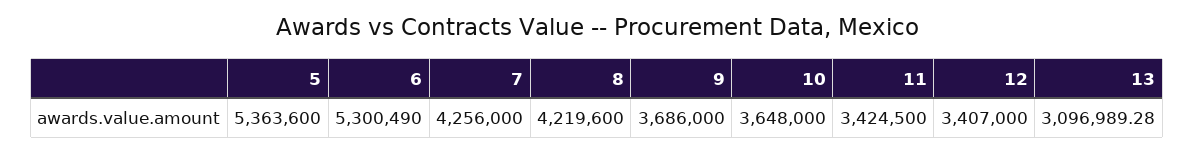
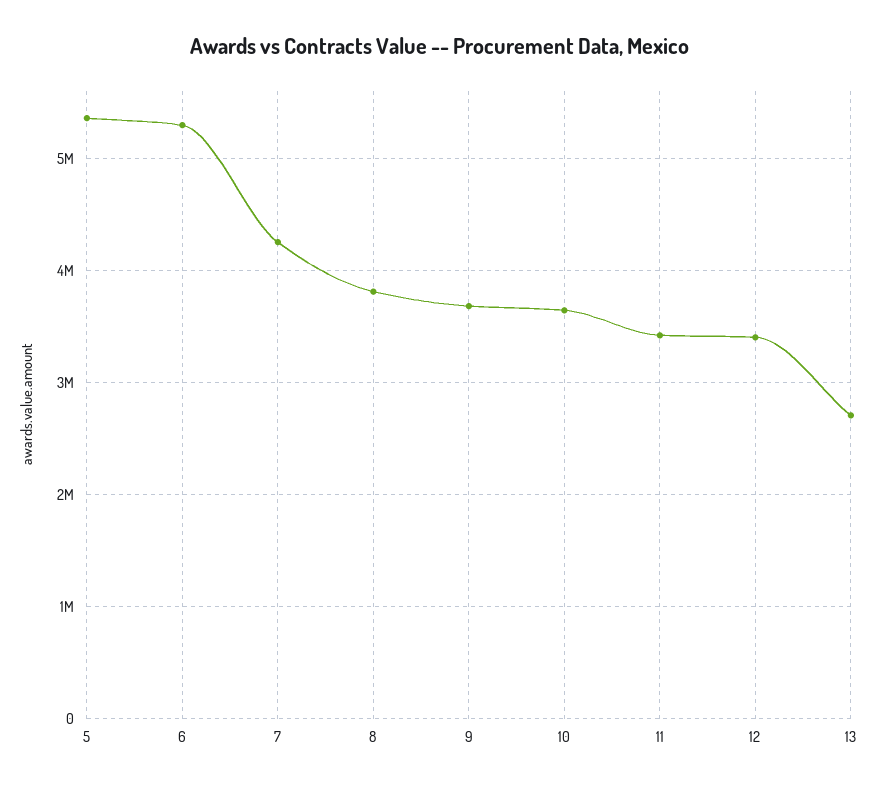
  {
    "5": 5363600,
    "6": 5300490,
    "7": 4256000,
-   "8": 4219600,
+   "8": 3800000,
    "9": 3686000,
    "10": 3648000,
    "11": 3424500,
    "12": 3407000,
-   "13": 3096989.28
+   "13": 2700000
  }

